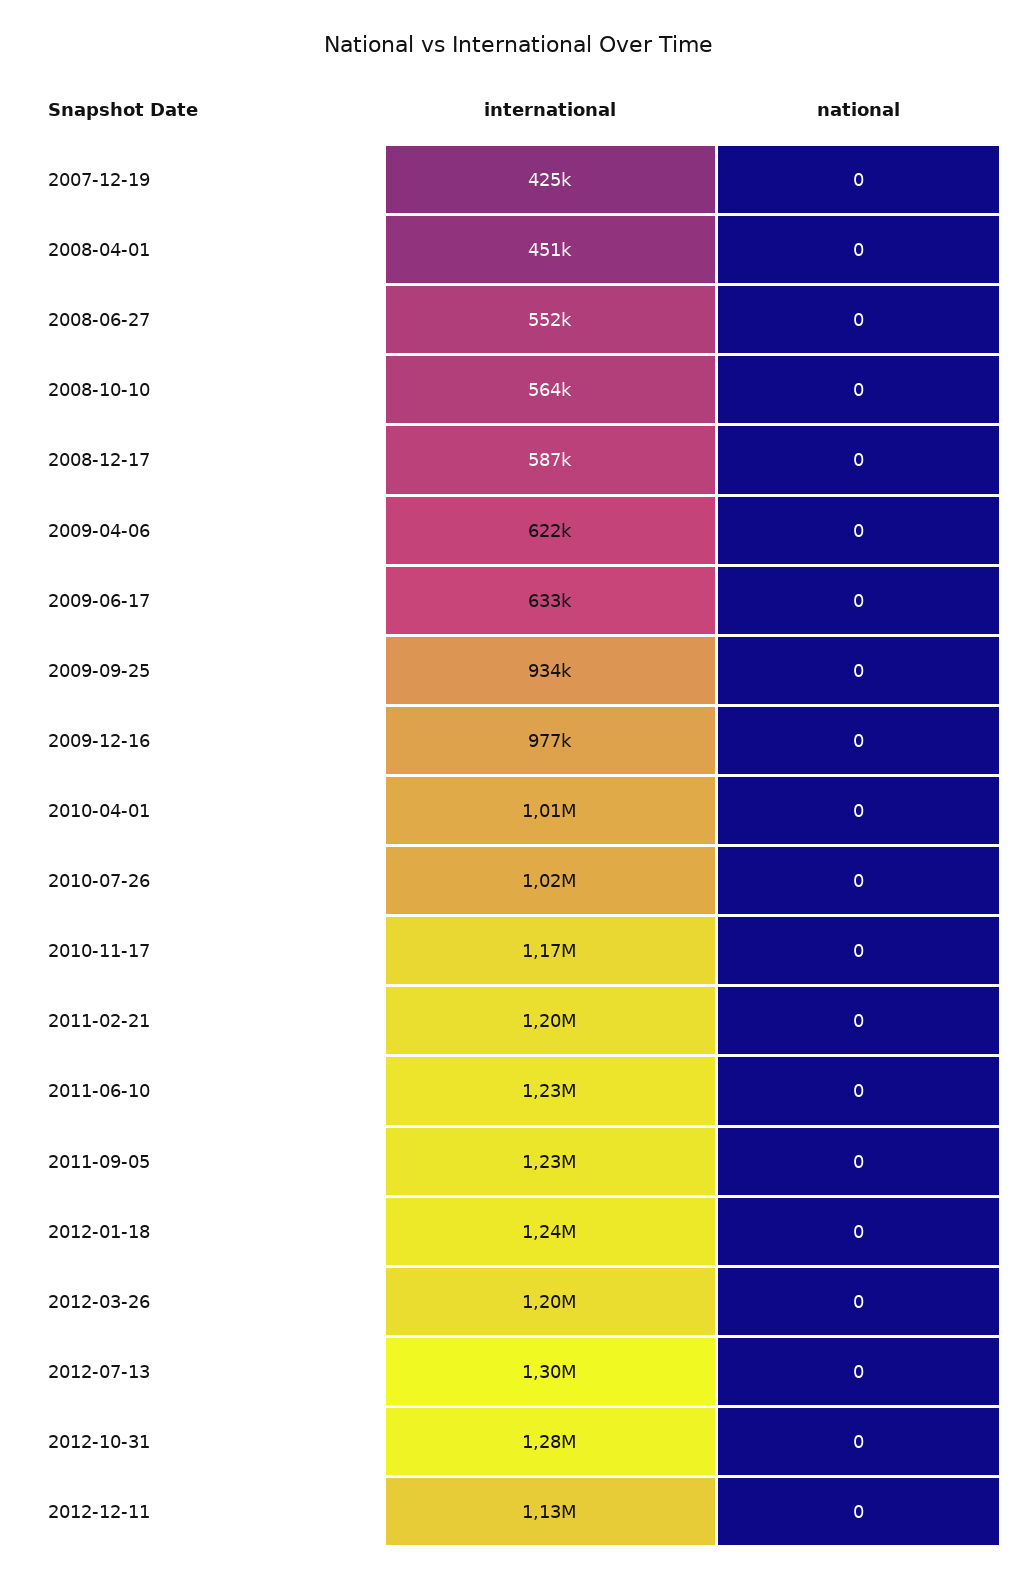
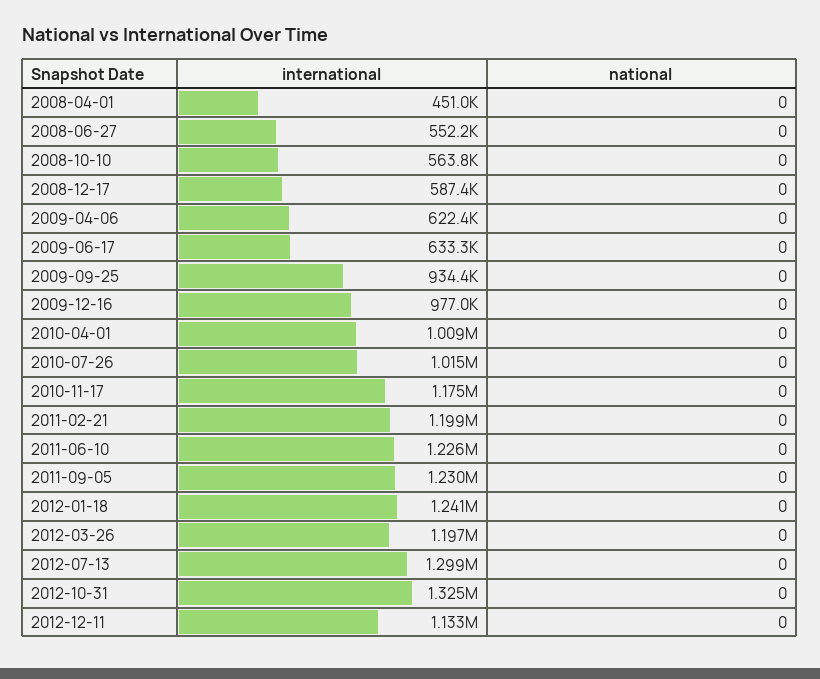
  {
    "international": {
-     "2007-12-19": 425000,
      "2008-04-01": 451000,
      "2008-06-27": 552200,
      "2008-10-10": 563800,
      "2008-12-17": 587400,
      "2009-04-06": 622400,
      "2009-06-17": 633300,
      "2009-09-25": 934400,
      "2009-12-16": 977000,
      "2010-04-01": 1009000,
      "2010-07-26": 1015000,
      "2010-11-17": 1175000,
      "2011-02-21": 1199000,
      "2011-06-10": 1226000,
      "2011-09-05": 1230000,
      "2012-01-18": 1241000,
      "2012-03-26": 1197000,
      "2012-07-13": 1299000,
-     "2012-10-31": 1280000,
+     "2012-10-31": 1325000,
      "2012-12-11": 1133000
    },
    "national": {
-     "2007-12-19": 0,
      "2008-04-01": 0,
      "2008-06-27": 0,
      "2008-10-10": 0,
      "2008-12-17": 0,
      "2009-04-06": 0,
      "2009-06-17": 0,
      "2009-09-25": 0,
      "2009-12-16": 0,
      "2010-04-01": 0,
      "2010-07-26": 0,
      "2010-11-17": 0,
      "2011-02-21": 0,
      "2011-06-10": 0,
      "2011-09-05": 0,
      "2012-01-18": 0,
      "2012-03-26": 0,
      "2012-07-13": 0,
      "2012-10-31": 0,
      "2012-12-11": 0
    }
  }

